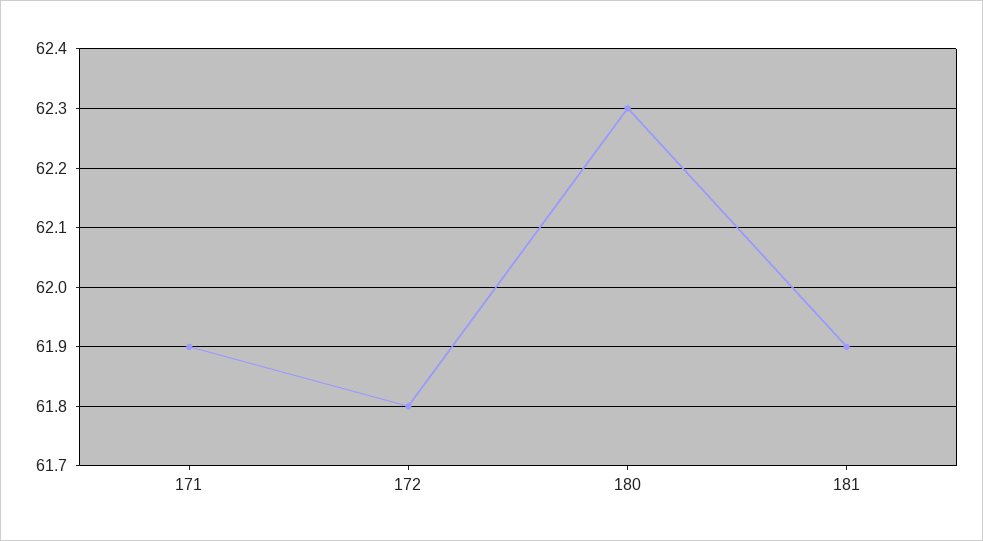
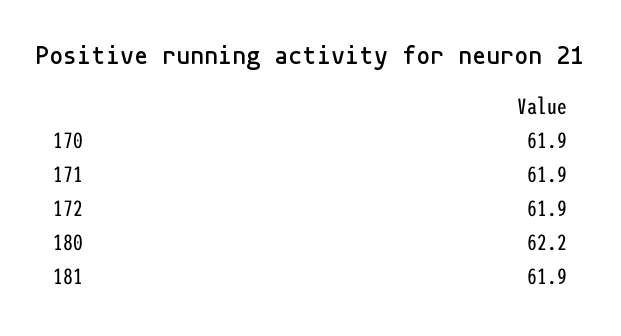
  {
    "171": 61.9,
-   "172": 61.8,
+   "172": 61.9,
-   "180": 62.3,
+   "180": 62.2,
-   "181": 61.9
+   "181": 61.9,
+   "170": 61.9
  }

